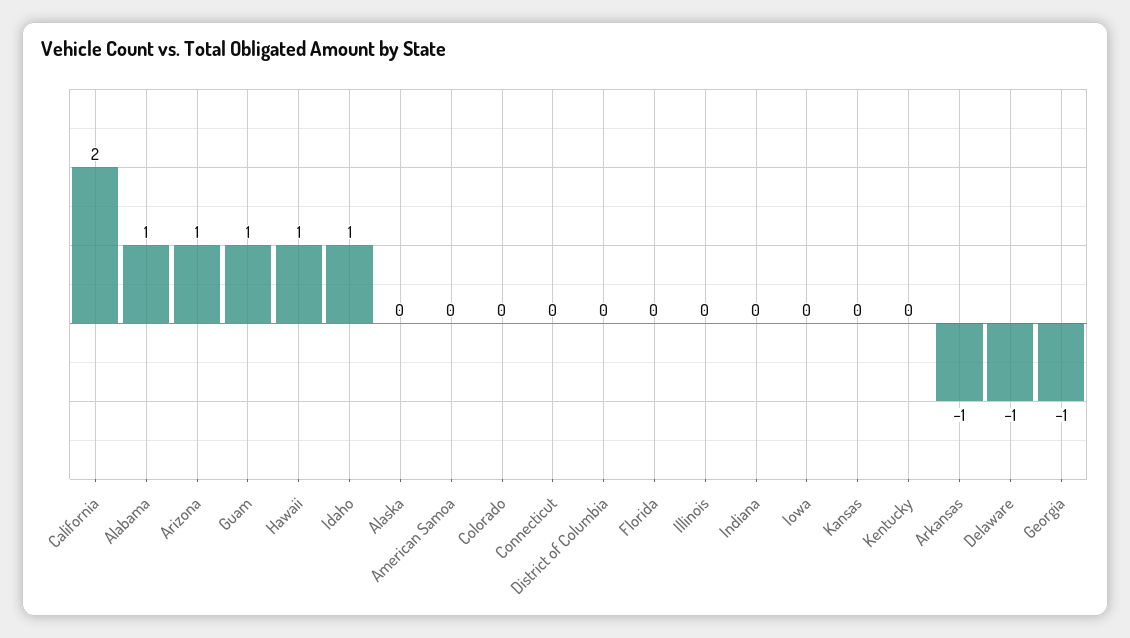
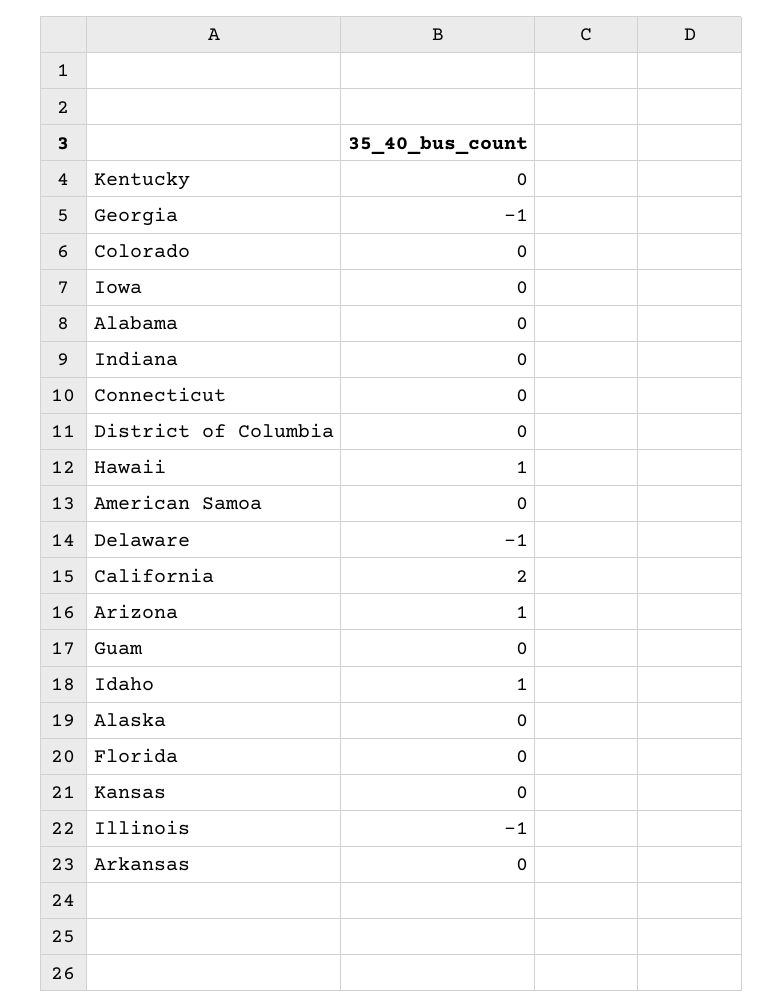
  {
    "California": 2,
-   "Alabama": 1,
+   "Alabama": 0,
    "Arizona": 1,
-   "Guam": 1,
+   "Guam": 0,
    "Hawaii": 1,
    "Idaho": 1,
    "Alaska": 0,
    "American Samoa": 0,
    "Colorado": 0,
    "Connecticut": 0,
    "District of Columbia": 0,
    "Florida": 0,
-   "Illinois": 0,
+   "Illinois": -1,
    "Indiana": 0,
    "Iowa": 0,
    "Kansas": 0,
    "Kentucky": 0,
-   "Arkansas": -1,
+   "Arkansas": 0,
    "Delaware": -1,
    "Georgia": -1
  }

